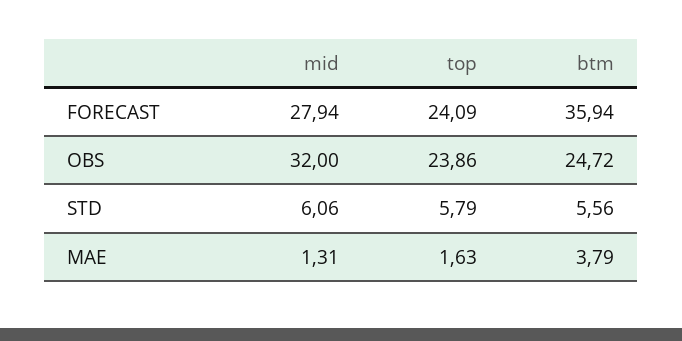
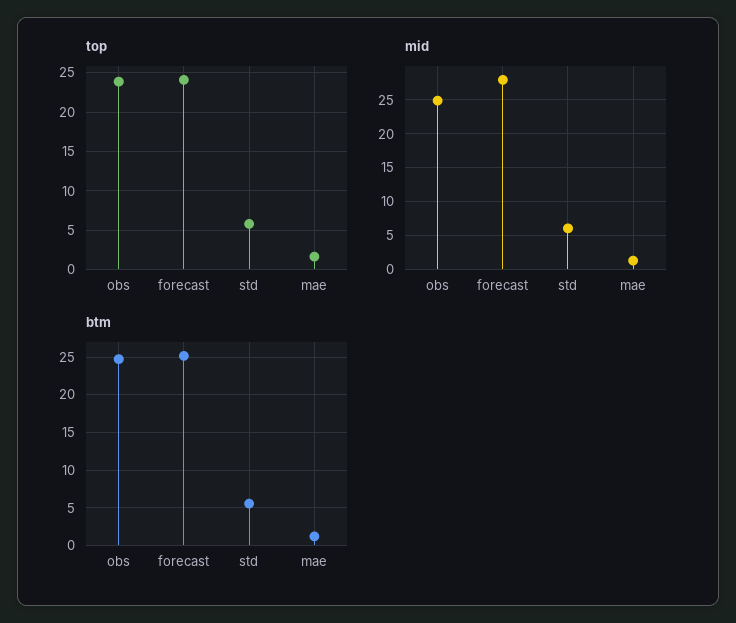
  {
    "mid": {
      "FORECAST": 27.94,
-     "OBS": 32,
+     "OBS": 25,
      "STD": 6.06,
      "MAE": 1.31
    },
    "top": {
      "FORECAST": 24.09,
      "OBS": 23.86,
      "STD": 5.79,
      "MAE": 1.63
    },
    "btm": {
-     "FORECAST": 35.94,
+     "FORECAST": 25,
      "OBS": 24.72,
      "STD": 5.56,
-     "MAE": 3.79
+     "MAE": 1
    }
  }

